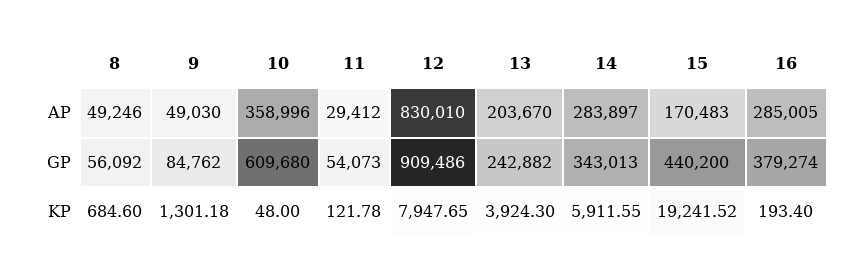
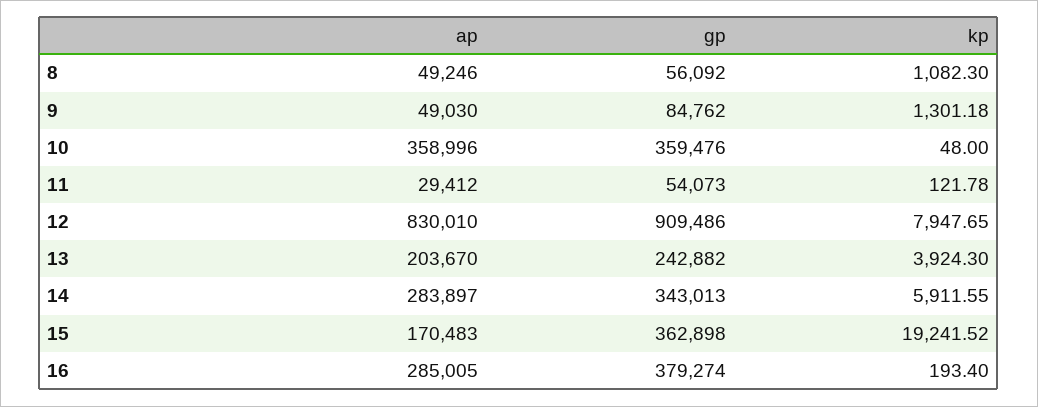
  {
    "8": {
      "AP": 49246,
      "GP": 56092,
-     "KP": 684.6
+     "KP": 1082.3
    },
    "9": {
      "AP": 49030,
      "GP": 84762,
      "KP": 1301.18
    },
    "10": {
      "AP": 358996,
-     "GP": 609680,
+     "GP": 359476,
      "KP": 48
    },
    "11": {
      "AP": 29412,
      "GP": 54073,
      "KP": 121.78
    },
    "12": {
      "AP": 830010,
      "GP": 909486,
      "KP": 7947.65
    },
    "13": {
      "AP": 203670,
      "GP": 242882,
      "KP": 3924.3
    },
    "14": {
      "AP": 283897,
      "GP": 343013,
      "KP": 5911.55
    },
    "15": {
      "AP": 170483,
-     "GP": 440200,
+     "GP": 362898,
      "KP": 19241.52
    },
    "16": {
      "AP": 285005,
      "GP": 379274,
      "KP": 193.4
    }
  }

